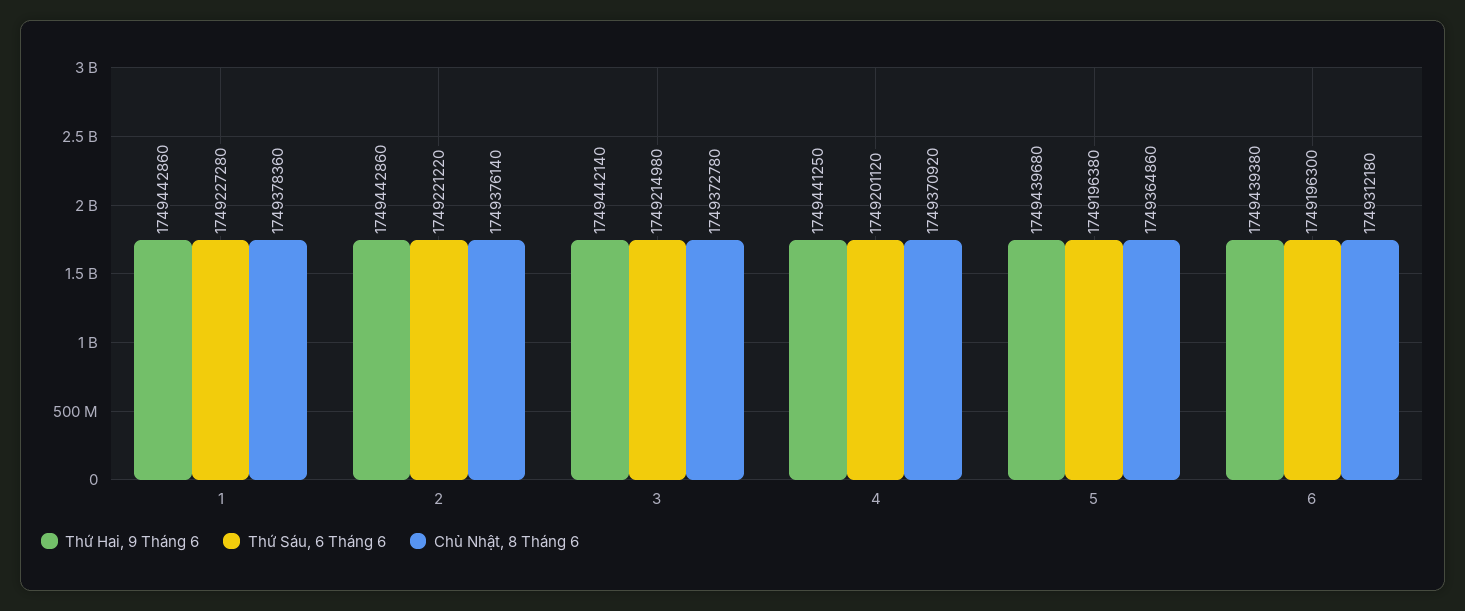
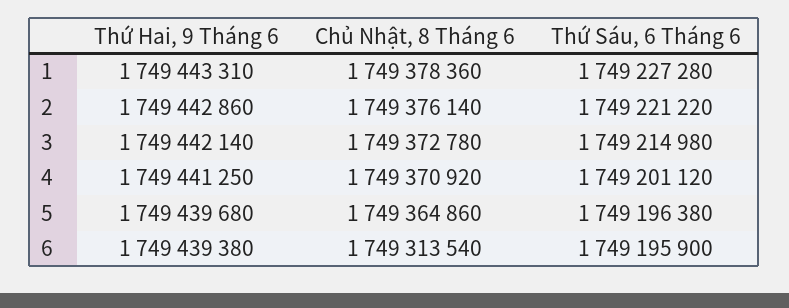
  {
    "Thứ Hai, 9 Tháng 6": {
-     "1": 1749442860,
+     "1": 1749443310,
      "2": 1749442860,
      "3": 1749442140,
      "4": 1749441250,
      "5": 1749439680,
      "6": 1749439380
    },
    "Thứ Sáu, 6 Tháng 6": {
      "1": 1749227280,
      "2": 1749221220,
      "3": 1749214980,
      "4": 1749201120,
      "5": 1749196380,
-     "6": 1749196300
+     "6": 1749195900
    },
    "Chủ Nhật, 8 Tháng 6": {
      "1": 1749378360,
      "2": 1749376140,
      "3": 1749372780,
      "4": 1749370920,
      "5": 1749364860,
-     "6": 1749312180
+     "6": 1749313540
    }
  }

